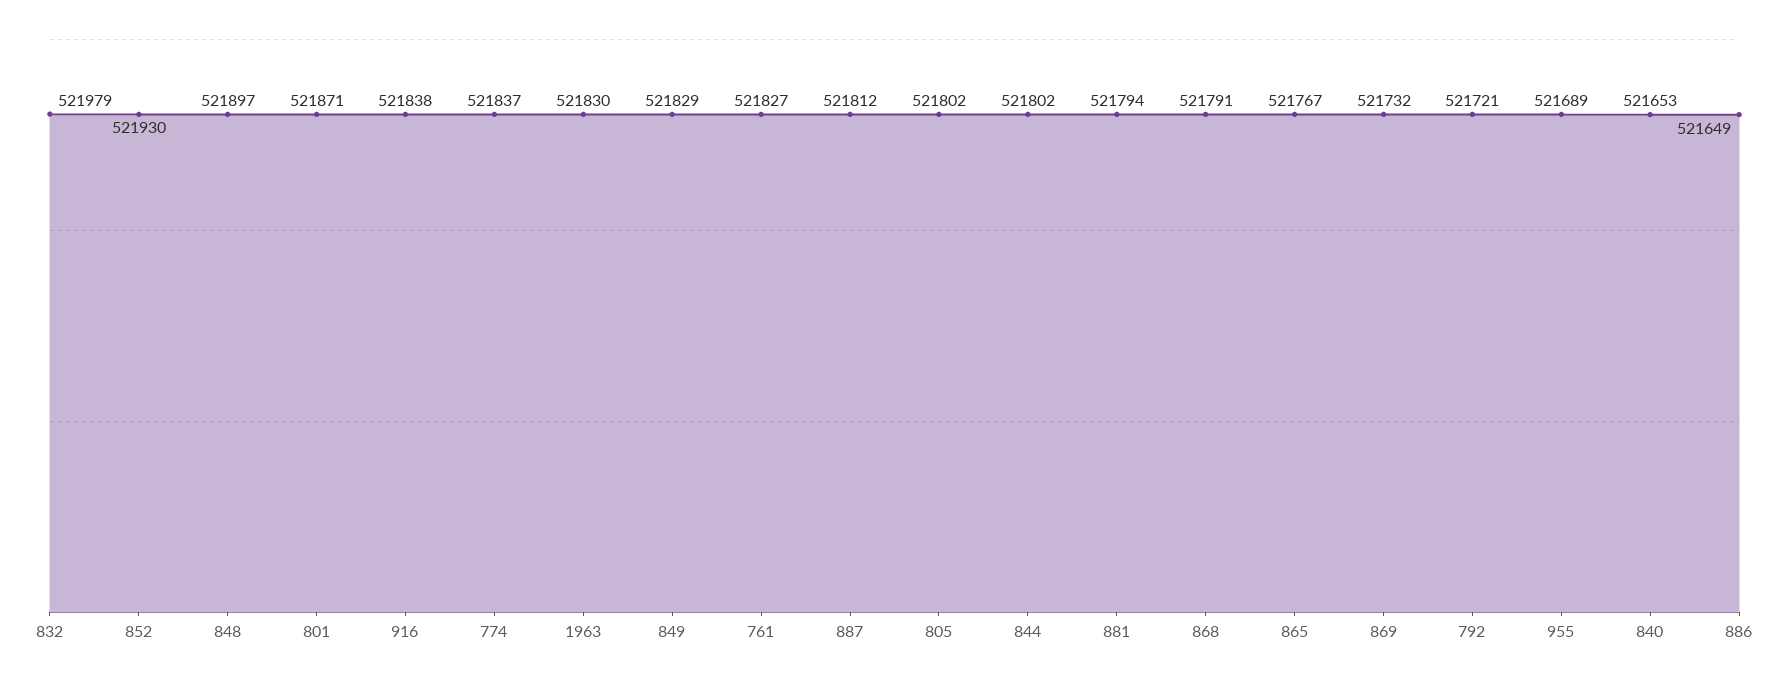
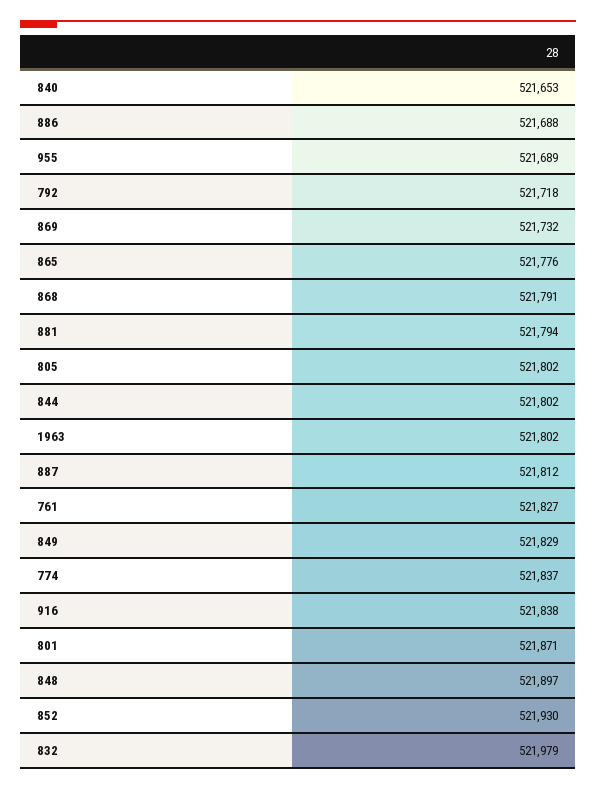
  {
    "832": 521979,
    "852": 521930,
    "848": 521897,
    "801": 521871,
    "916": 521838,
    "774": 521837,
-   "1963": 521830,
+   "1963": 521802,
    "849": 521829,
    "761": 521827,
    "887": 521812,
    "805": 521802,
    "844": 521802,
    "881": 521794,
    "868": 521791,
-   "865": 521767,
+   "865": 521776,
    "869": 521732,
-   "792": 521721,
+   "792": 521718,
    "955": 521689,
    "840": 521653,
-   "886": 521649
+   "886": 521688
  }

